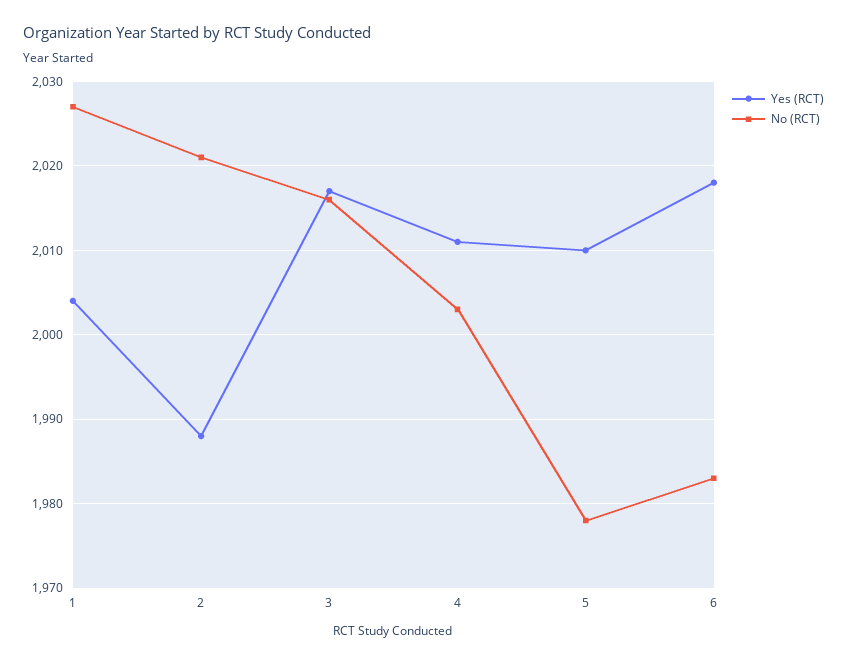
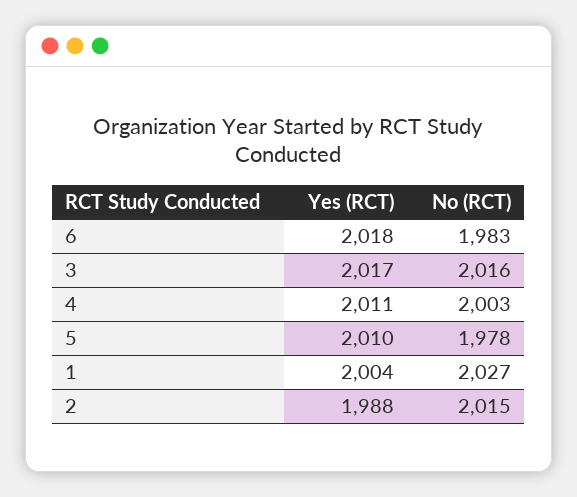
  {
    "Yes (RCT)": {
      "1": 2004,
      "2": 1988,
      "3": 2017,
      "4": 2011,
      "5": 2010,
      "6": 2018
    },
    "No (RCT)": {
      "1": 2027,
-     "2": 2021,
+     "2": 2015,
      "3": 2016,
      "4": 2003,
      "5": 1978,
      "6": 1983
    }
  }

